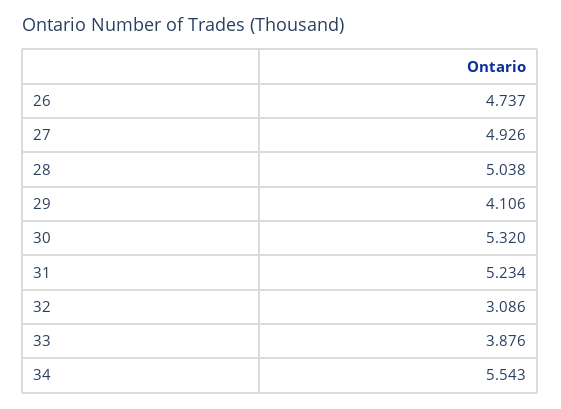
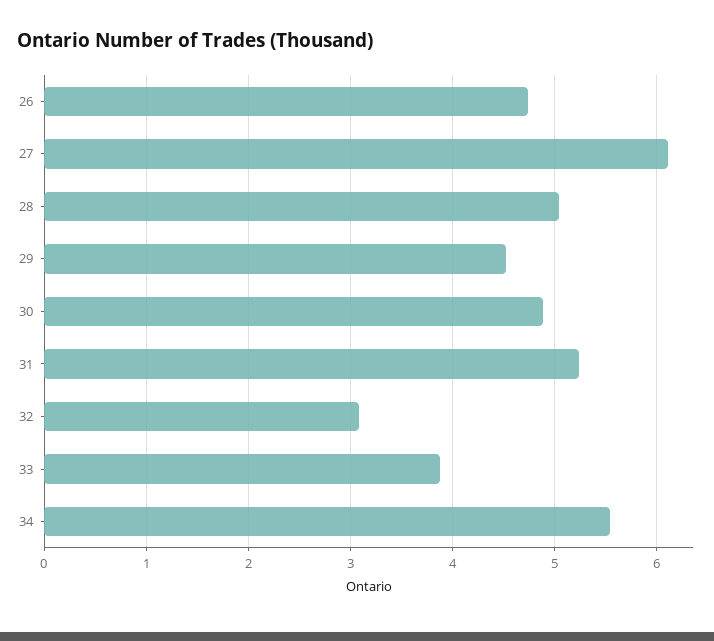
  {
    "26": 4.737,
-   "27": 4.926,
+   "27": 6.1,
    "28": 5.038,
-   "29": 4.106,
+   "29": 4.5,
-   "30": 5.32,
+   "30": 4.9,
    "31": 5.234,
    "32": 3.086,
    "33": 3.876,
    "34": 5.543
  }

